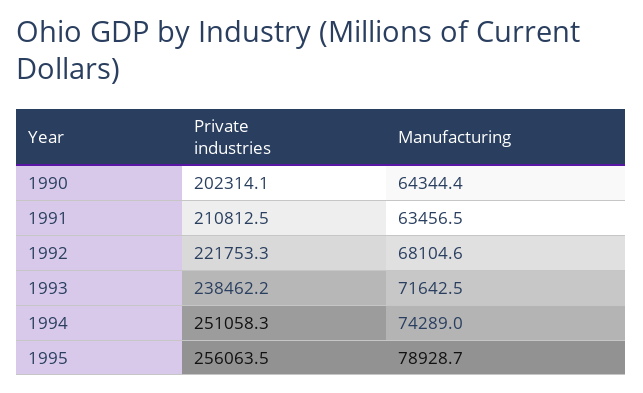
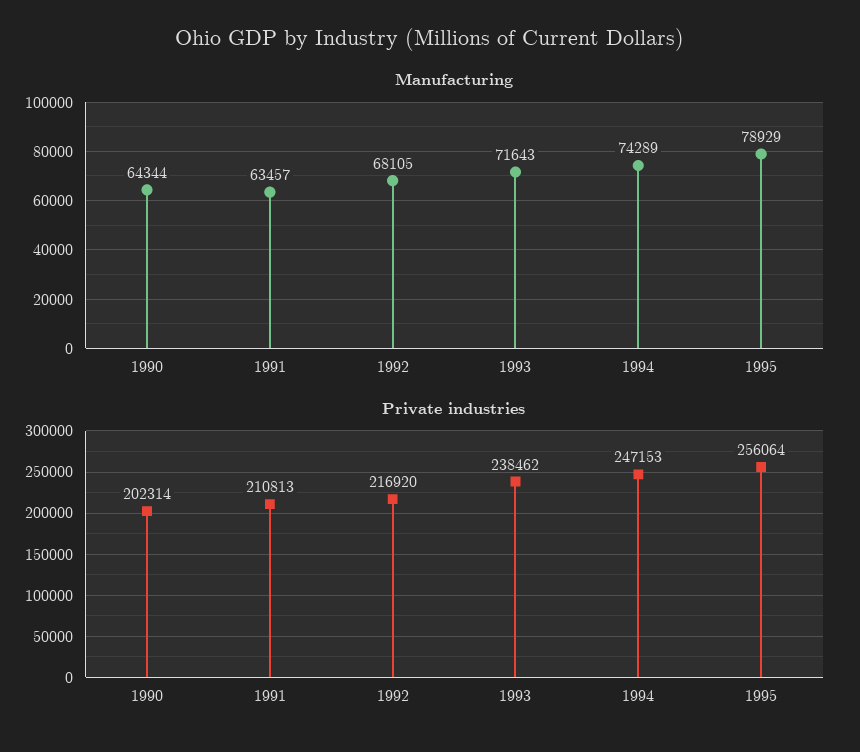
  {
    "Private industries": {
      "1990": 202314.1,
      "1991": 210812.5,
-     "1992": 221753.3,
+     "1992": 216920,
      "1993": 238462.2,
-     "1994": 251058.3,
+     "1994": 247153,
      "1995": 256063.5
    },
    "Manufacturing": {
      "1990": 64344.4,
      "1991": 63456.5,
      "1992": 68104.6,
      "1993": 71642.5,
      "1994": 74289,
      "1995": 78928.7
    }
  }

